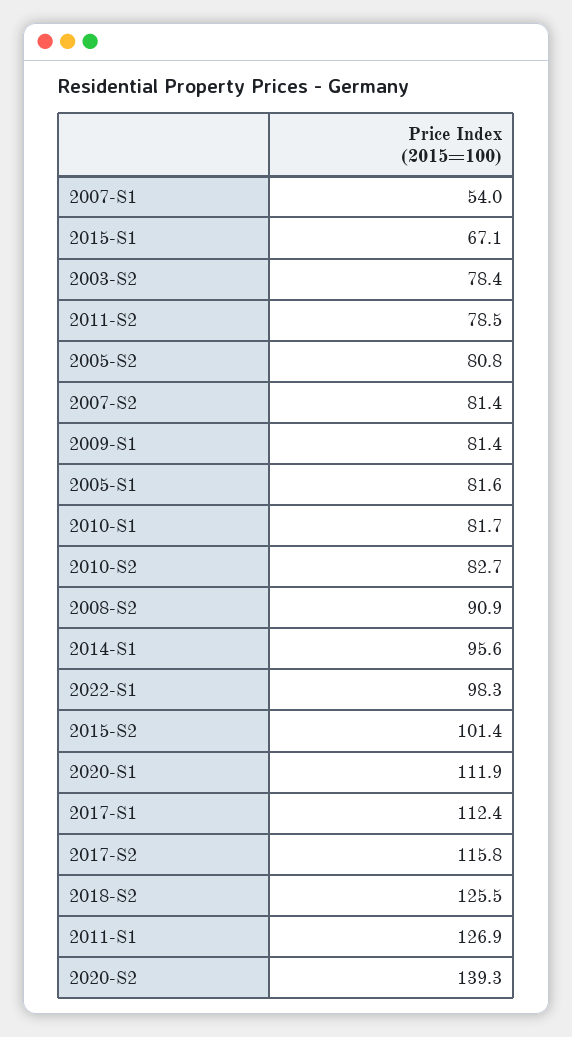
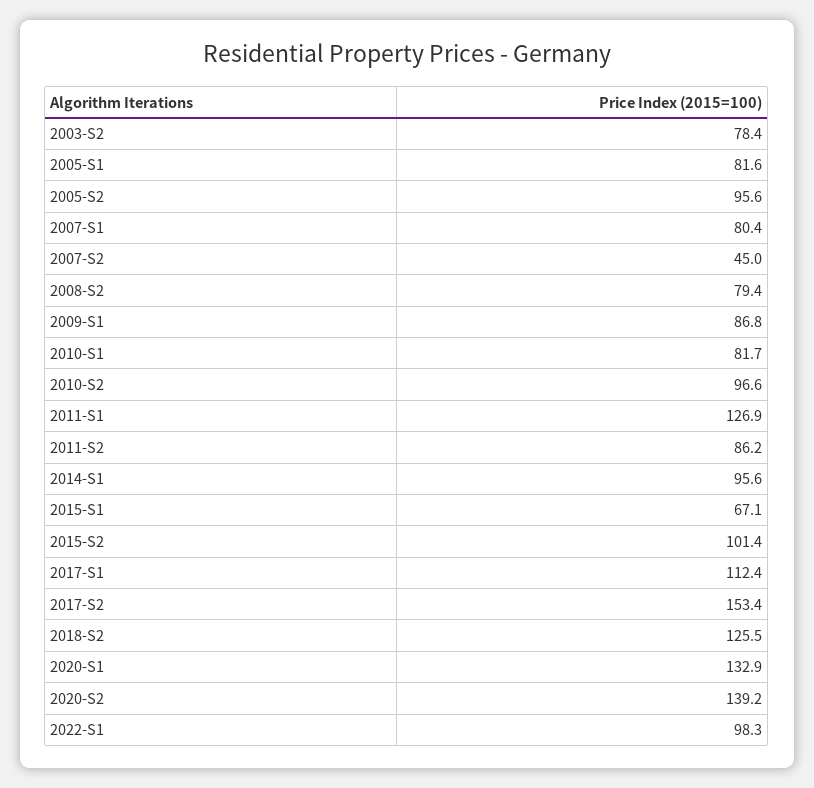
  {
-   "2007-S1": 54,
+   "2007-S1": 80.4,
    "2015-S1": 67.1,
    "2003-S2": 78.4,
-   "2011-S2": 78.5,
+   "2011-S2": 86.2,
-   "2005-S2": 80.8,
+   "2005-S2": 95.6,
-   "2007-S2": 81.4,
+   "2007-S2": 45,
-   "2009-S1": 81.4,
+   "2009-S1": 86.8,
    "2005-S1": 81.6,
    "2010-S1": 81.7,
-   "2010-S2": 82.7,
+   "2010-S2": 96.6,
-   "2008-S2": 90.9,
+   "2008-S2": 79.4,
    "2014-S1": 95.6,
    "2022-S1": 98.3,
    "2015-S2": 101.4,
-   "2020-S1": 111.9,
+   "2020-S1": 132.9,
    "2017-S1": 112.4,
-   "2017-S2": 115.8,
+   "2017-S2": 153.4,
    "2018-S2": 125.5,
    "2011-S1": 126.9,
-   "2020-S2": 139.3
+   "2020-S2": 139.2
  }

